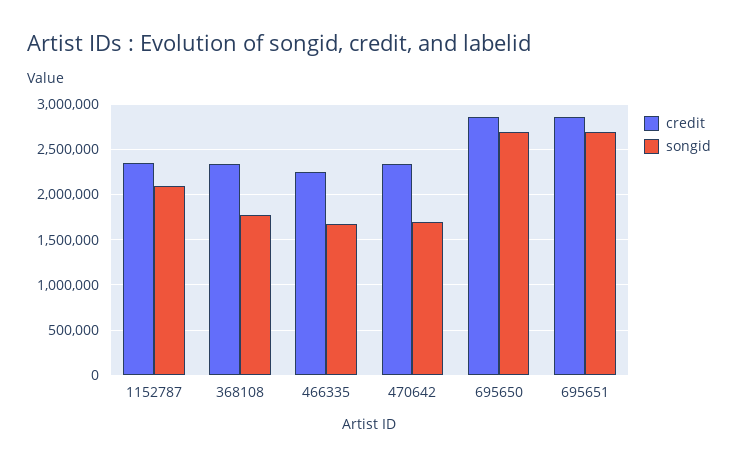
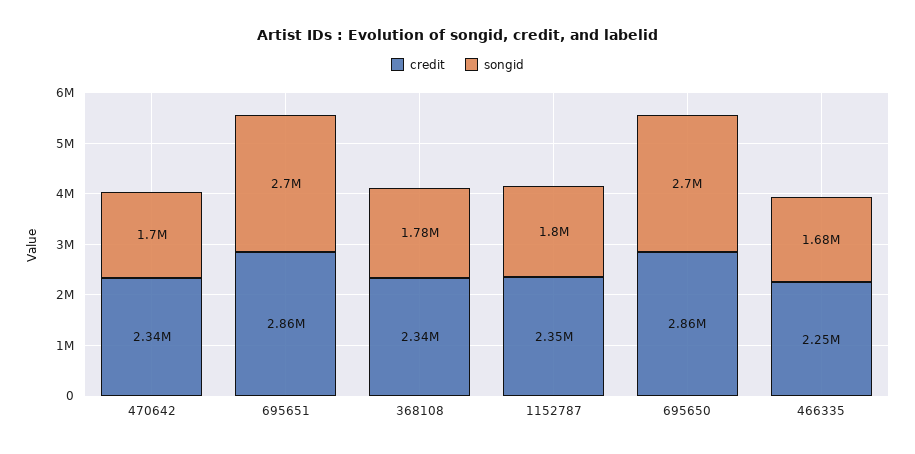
  {
    "credit": {
      "1152787": 2350000,
      "368108": 2340000,
      "466335": 2250000,
      "470642": 2340000,
      "695650": 2860000,
      "695651": 2860000
    },
    "songid": {
-     "1152787": 2100000,
+     "1152787": 1800000,
      "368108": 1780000,
      "466335": 1680000,
      "470642": 1700000,
      "695650": 2700000,
      "695651": 2700000
    }
  }

